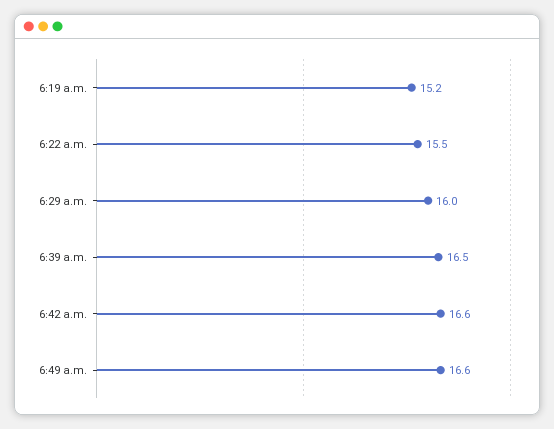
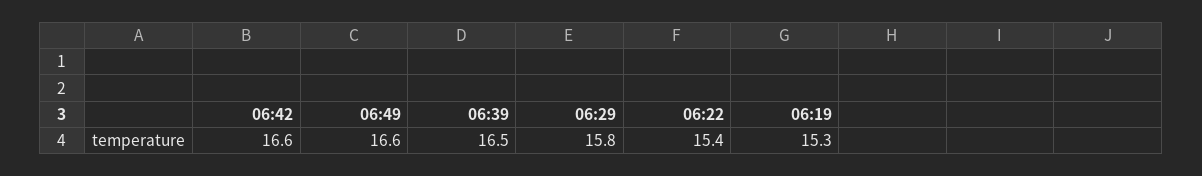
  {
-   "6:19 a.m.": 15.2,
+   "6:19 a.m.": 15.3,
-   "6:22 a.m.": 15.5,
+   "6:22 a.m.": 15.4,
-   "6:29 a.m.": 16,
+   "6:29 a.m.": 15.8,
    "6:39 a.m.": 16.5,
    "6:42 a.m.": 16.6,
    "6:49 a.m.": 16.6
  }

